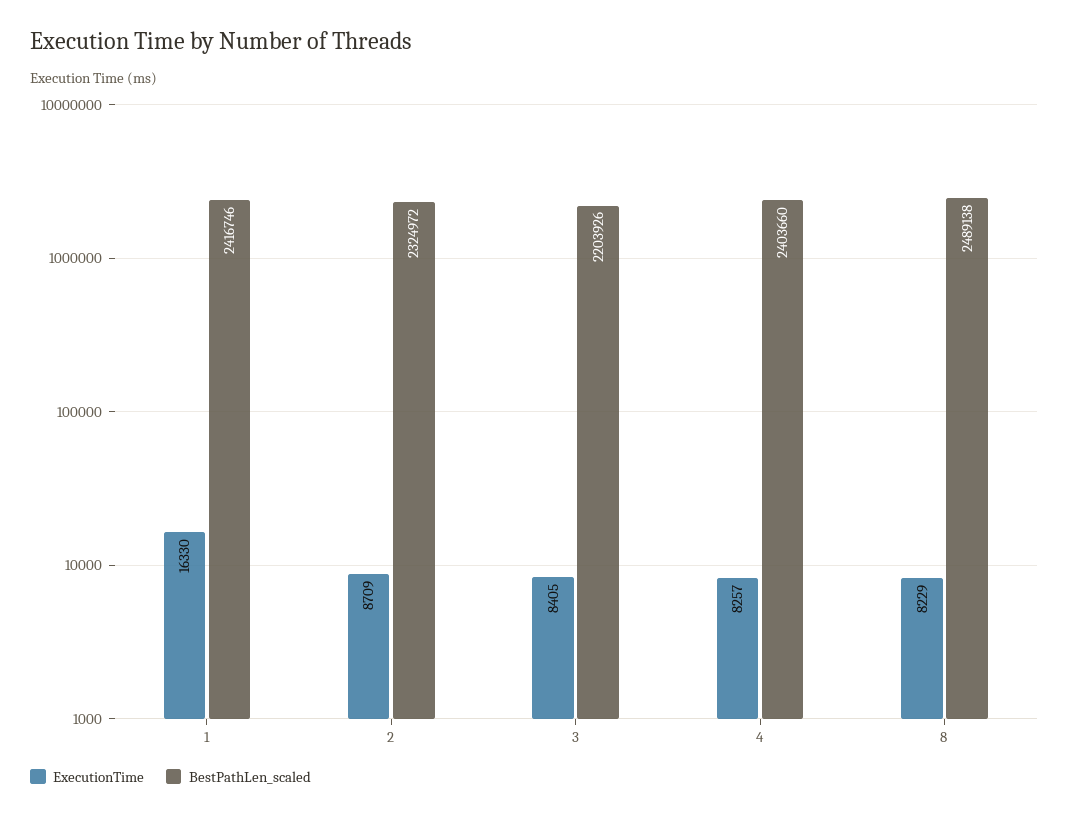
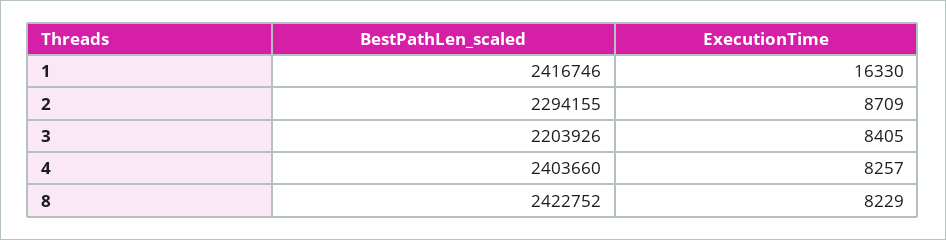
  {
    "ExecutionTime": {
      "1": 16330,
      "2": 8709,
      "3": 8405,
      "4": 8257,
      "8": 8229
    },
    "BestPathLen_scaled": {
      "1": 2416746,
-     "2": 2324972,
+     "2": 2294155,
      "3": 2203926,
      "4": 2403660,
-     "8": 2489138
+     "8": 2422752
    }
  }

